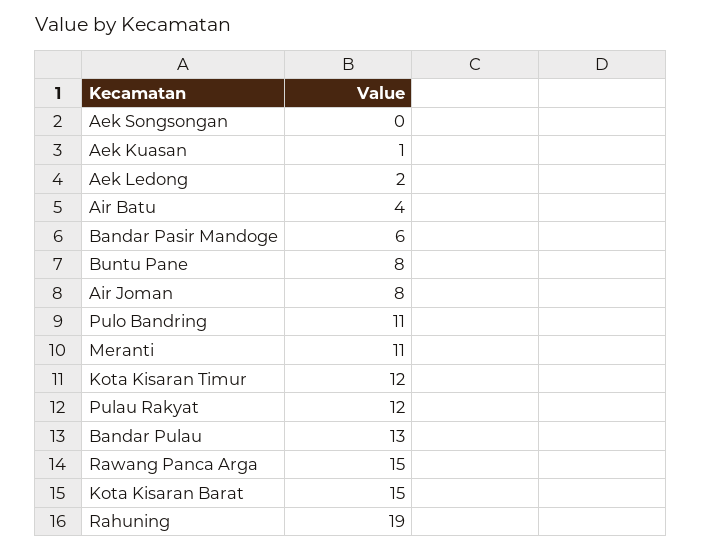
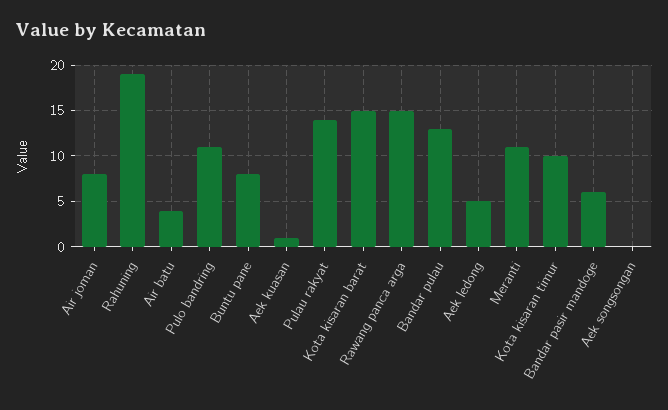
  {
    "Aek Songsongan": 0,
    "Aek Kuasan": 1,
-   "Aek Ledong": 2,
+   "Aek Ledong": 5,
    "Air Batu": 4,
    "Bandar Pasir Mandoge": 6,
    "Buntu Pane": 8,
    "Air Joman": 8,
    "Pulo Bandring": 11,
    "Meranti": 11,
-   "Kota Kisaran Timur": 12,
+   "Kota Kisaran Timur": 10,
-   "Pulau Rakyat": 12,
+   "Pulau Rakyat": 14,
    "Bandar Pulau": 13,
    "Rawang Panca Arga": 15,
    "Kota Kisaran Barat": 15,
    "Rahuning": 19
  }

